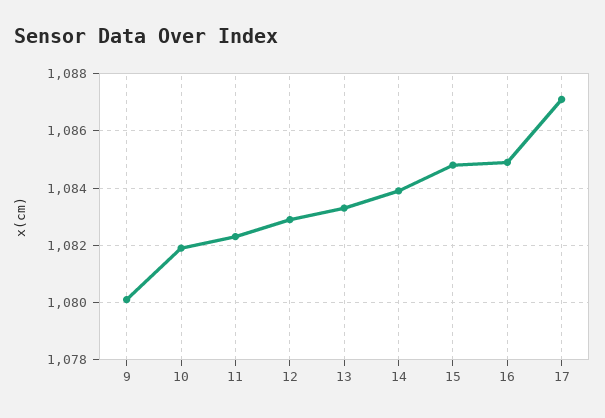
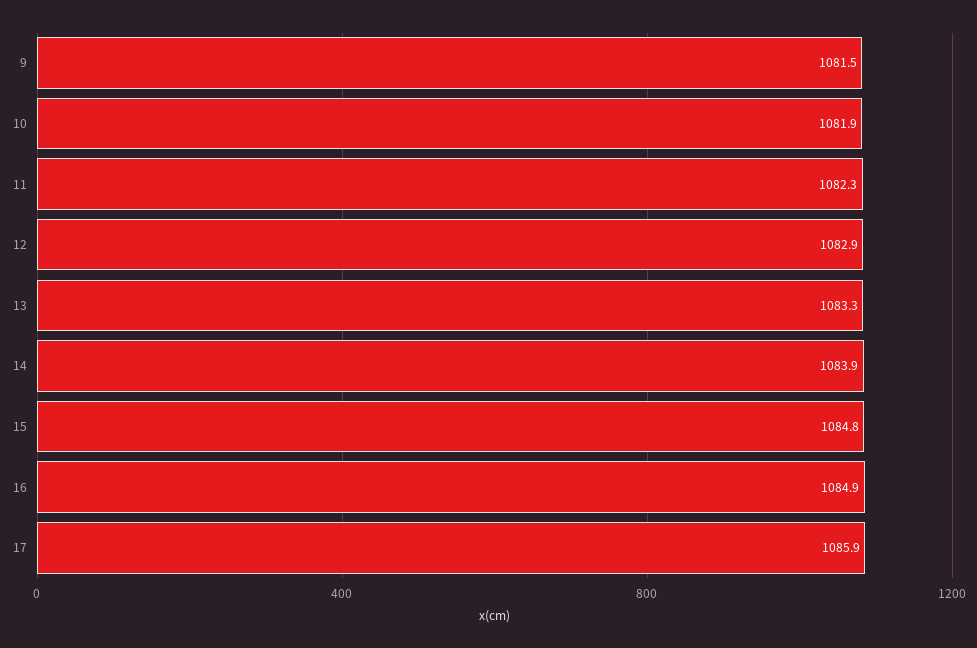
  {
-   "9": 1080,
+   "9": 1081.5,
    "10": 1081.9,
    "11": 1082.3,
    "12": 1082.9,
    "13": 1083.3,
    "14": 1083.9,
    "15": 1084.8,
    "16": 1084.9,
-   "17": 1087
+   "17": 1085.9
  }

